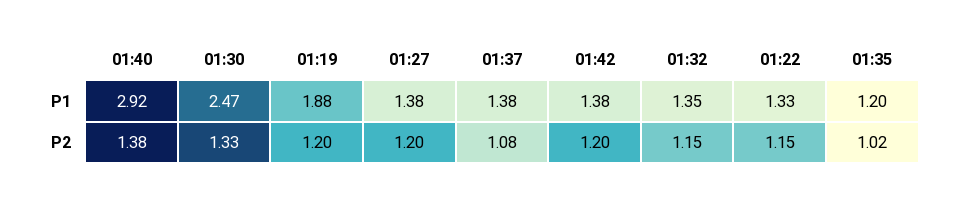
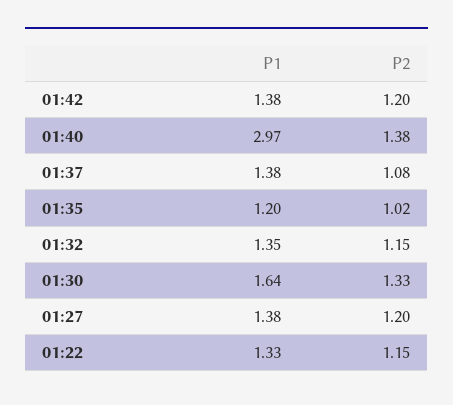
  {
    "01:40": {
-     "P1": 2.92,
+     "P1": 2.97,
      "P2": 1.38
    },
    "01:30": {
-     "P1": 2.47,
+     "P1": 1.64,
      "P2": 1.33
    },
-   "01:19": {
-     "P1": 1.88,
-     "P2": 1.2
-   },
    "01:27": {
      "P1": 1.38,
      "P2": 1.2
    },
    "01:37": {
      "P1": 1.38,
      "P2": 1.08
    },
    "01:42": {
      "P1": 1.38,
      "P2": 1.2
    },
    "01:32": {
      "P1": 1.35,
      "P2": 1.15
    },
    "01:22": {
      "P1": 1.33,
      "P2": 1.15
    },
    "01:35": {
      "P1": 1.2,
      "P2": 1.02
    }
  }

